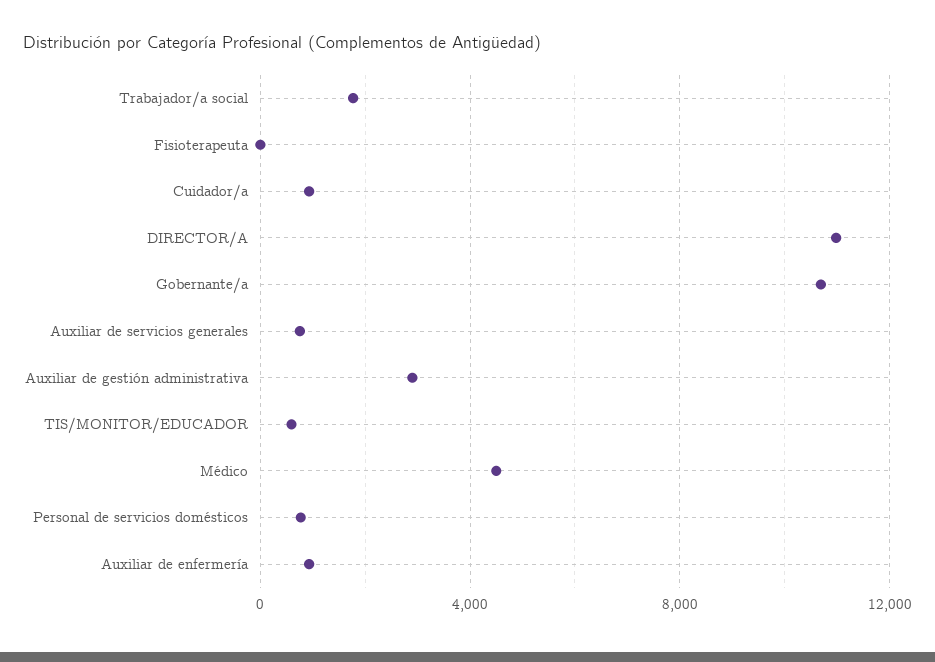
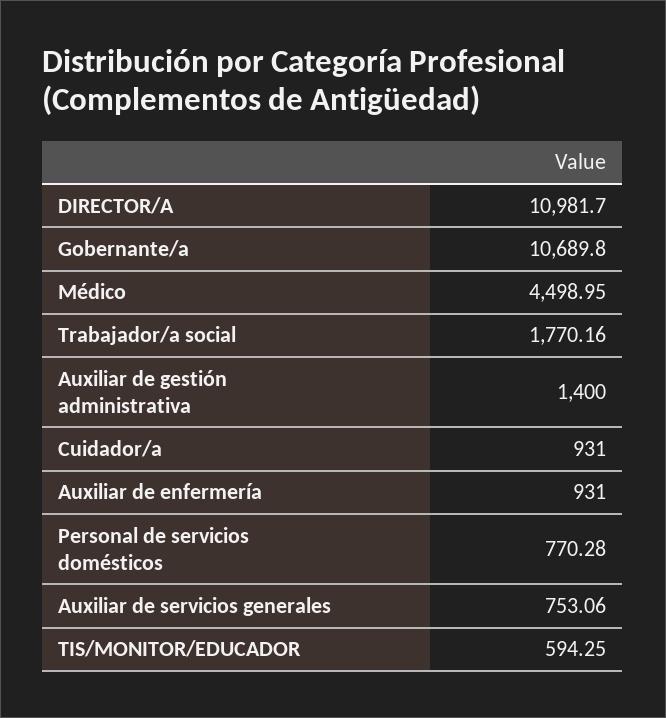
  {
    "Trabajador/a social": 1770.16,
-   "Fisioterapeuta": 0,
    "Cuidador/a": 931,
    "DIRECTOR/A": 10981.7,
    "Gobernante/a": 10689.8,
    "Auxiliar de servicios generales": 753.06,
-   "Auxiliar de gestión administrativa": 3000,
+   "Auxiliar de gestión administrativa": 1400,
    "TIS/MONITOR/EDUCADOR": 594.25,
    "Médico": 4498.95,
    "Personal de servicios domésticos": 770.28,
    "Auxiliar de enfermería": 931
  }

